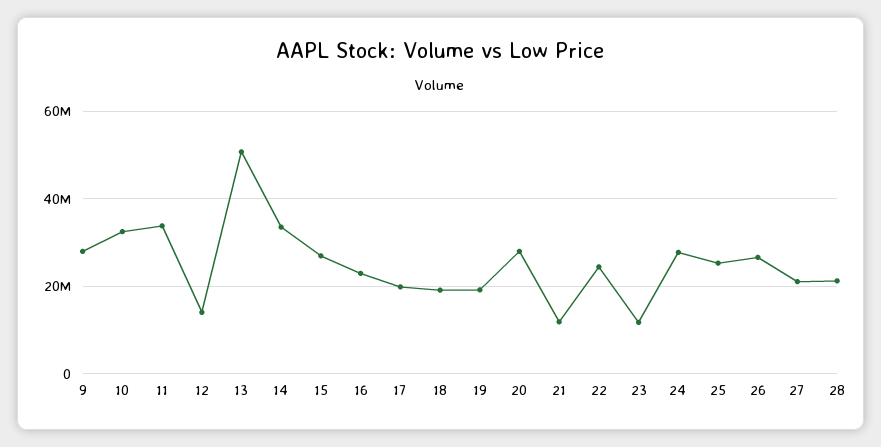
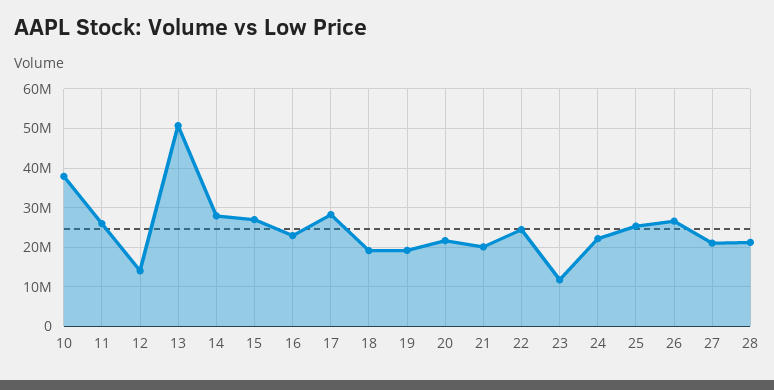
  {
-   "9": 28000000,
-   "10": 32000000,
+   "10": 38000000,
-   "11": 34000000,
+   "11": 26000000,
    "12": 14000000,
    "13": 50000000,
-   "14": 34000000,
+   "14": 28000000,
    "15": 26000000,
    "16": 22000000,
-   "17": 20000000,
+   "17": 28000000,
    "18": 20000000,
    "19": 20000000,
-   "20": 28000000,
+   "20": 22000000,
-   "21": 12000000,
+   "21": 20000000,
    "22": 24000000,
    "23": 12000000,
-   "24": 28000000,
+   "24": 22000000,
    "25": 26000000,
    "26": 26000000,
    "27": 22000000,
    "28": 22000000
  }

